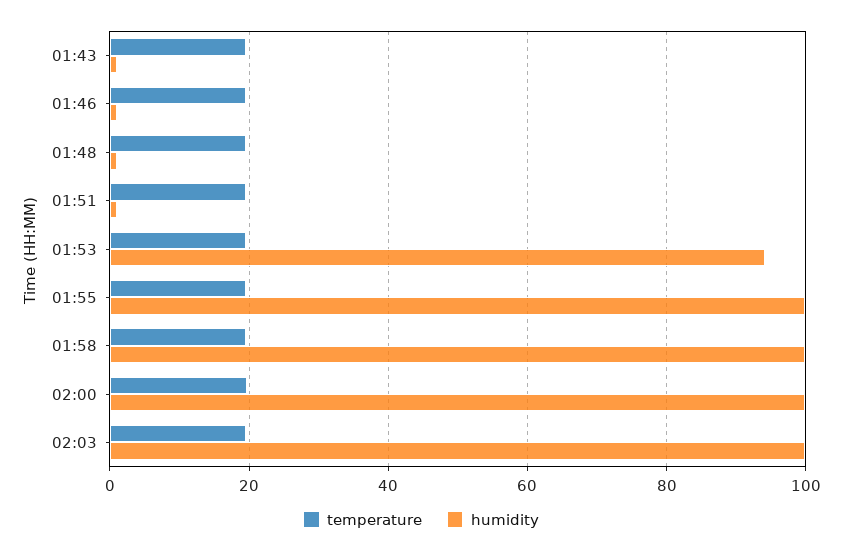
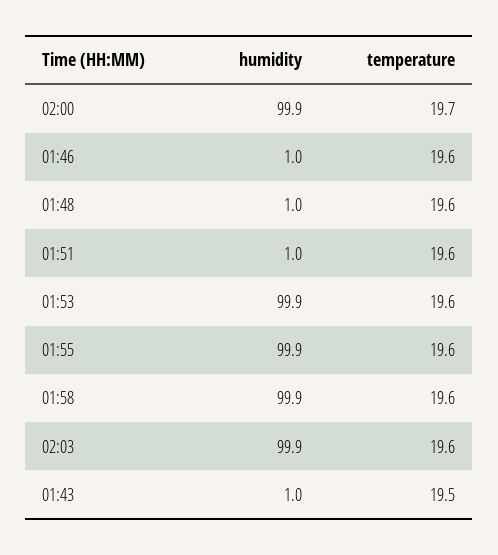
  {
    "temperature": {
      "01:43": 19.5,
      "01:46": 19.6,
      "01:48": 19.6,
      "01:51": 19.6,
      "01:53": 19.6,
      "01:55": 19.6,
      "01:58": 19.6,
      "02:00": 19.7,
      "02:03": 19.6
    },
    "humidity": {
      "01:43": 1,
      "01:46": 1,
      "01:48": 1,
      "01:51": 1,
-     "01:53": 94,
+     "01:53": 99.9,
      "01:55": 99.9,
      "01:58": 99.9,
      "02:00": 99.9,
      "02:03": 99.9
    }
  }

